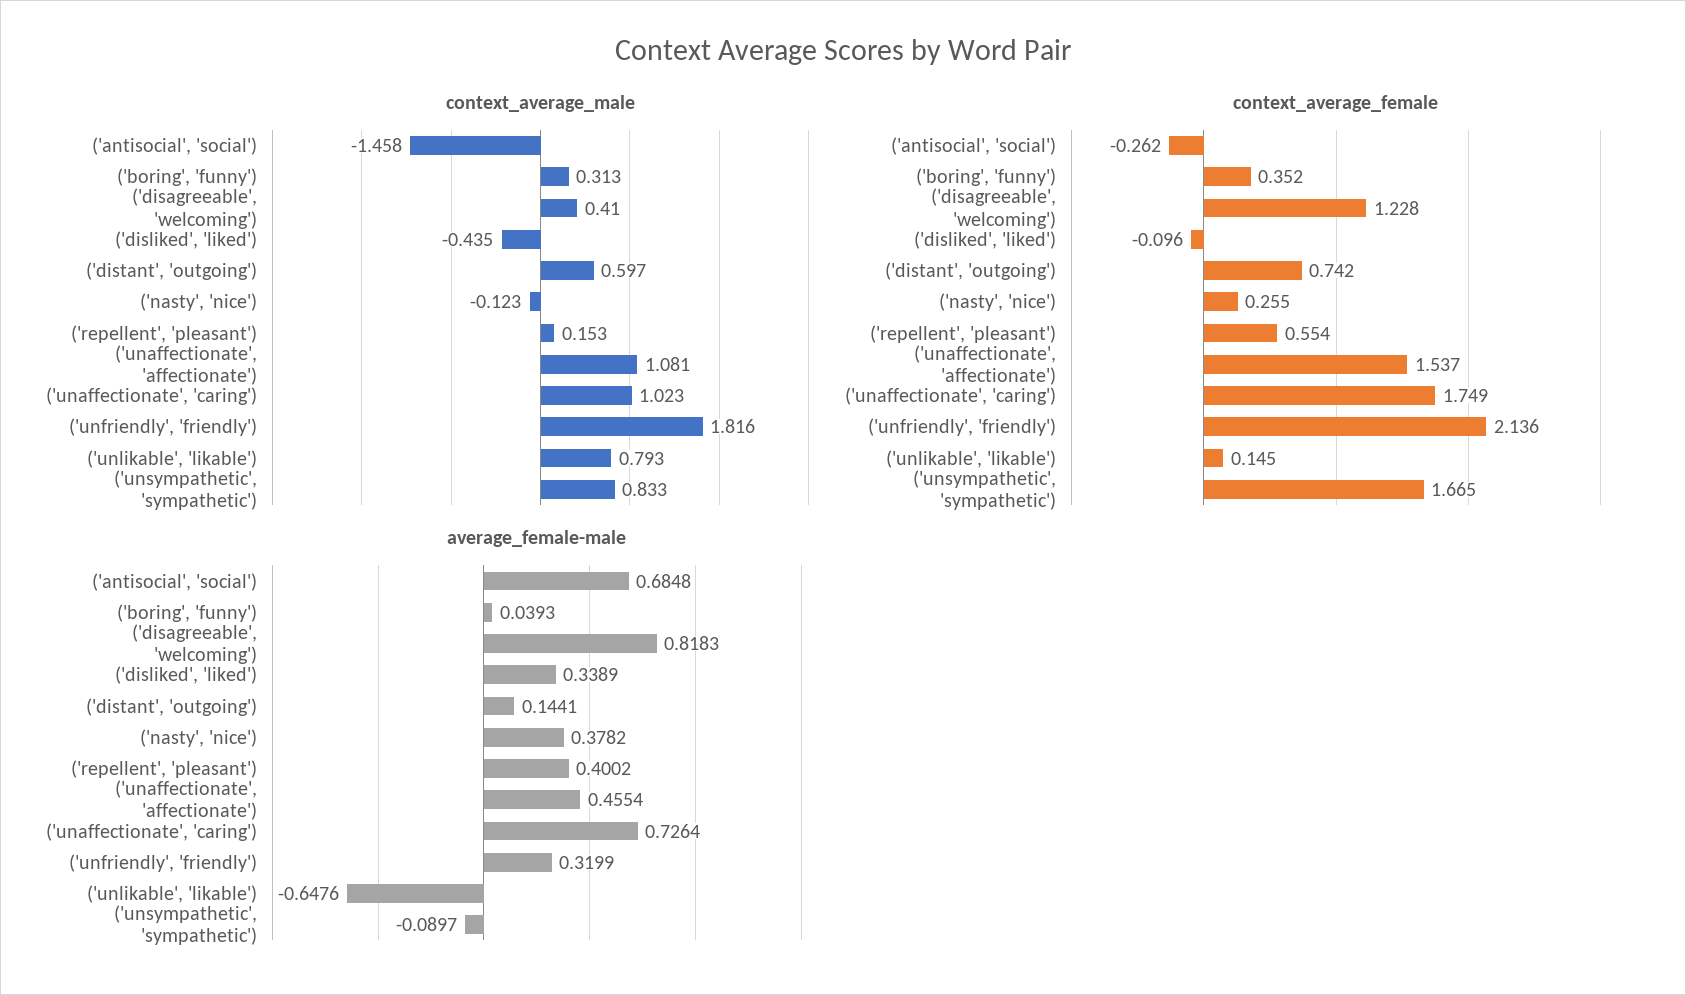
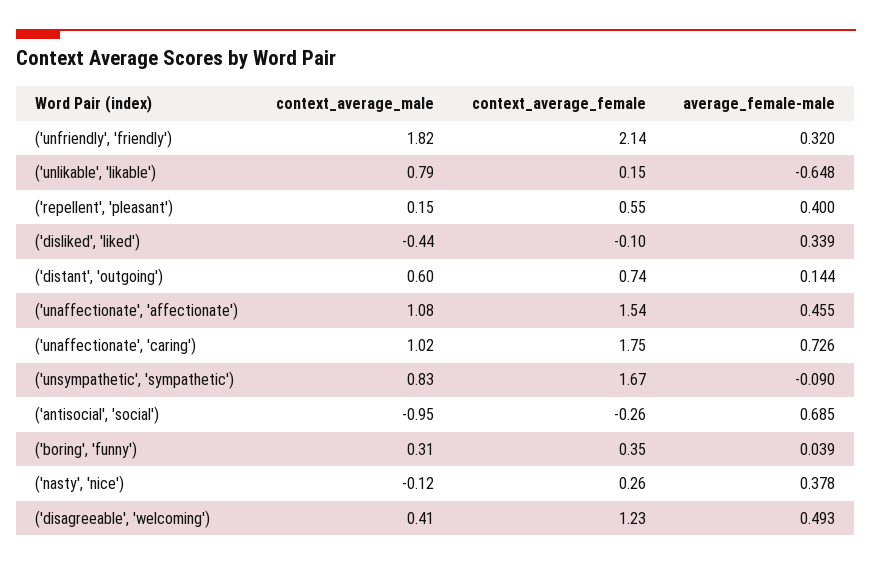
  {
    "context_average_male": {
-     "('antisocial', 'social')": -1.458,
+     "('antisocial', 'social')": -0.95,
      "('boring', 'funny')": 0.313,
      "('disagreeable', 'welcoming')": 0.41,
      "('disliked', 'liked')": -0.435,
      "('distant', 'outgoing')": 0.597,
      "('nasty', 'nice')": -0.123,
      "('repellent', 'pleasant')": 0.153,
      "('unaffectionate', 'affectionate')": 1.081,
      "('unaffectionate', 'caring')": 1.023,
      "('unfriendly', 'friendly')": 1.816,
      "('unlikable', 'likable')": 0.793,
      "('unsympathetic', 'sympathetic')": 0.833
    },
    "context_average_female": {
      "('antisocial', 'social')": -0.262,
      "('boring', 'funny')": 0.352,
      "('disagreeable', 'welcoming')": 1.228,
      "('disliked', 'liked')": -0.096,
      "('distant', 'outgoing')": 0.742,
      "('nasty', 'nice')": 0.255,
      "('repellent', 'pleasant')": 0.554,
      "('unaffectionate', 'affectionate')": 1.537,
      "('unaffectionate', 'caring')": 1.749,
      "('unfriendly', 'friendly')": 2.136,
      "('unlikable', 'likable')": 0.145,
      "('unsympathetic', 'sympathetic')": 1.665
    },
    "average_female-male": {
      "('antisocial', 'social')": 0.6848,
      "('boring', 'funny')": 0.0393,
-     "('disagreeable', 'welcoming')": 0.8183,
+     "('disagreeable', 'welcoming')": 0.493,
      "('disliked', 'liked')": 0.3389,
      "('distant', 'outgoing')": 0.1441,
      "('nasty', 'nice')": 0.3782,
      "('repellent', 'pleasant')": 0.4002,
      "('unaffectionate', 'affectionate')": 0.4554,
      "('unaffectionate', 'caring')": 0.7264,
      "('unfriendly', 'friendly')": 0.3199,
      "('unlikable', 'likable')": -0.6476,
      "('unsympathetic', 'sympathetic')": -0.0897
    }
  }

